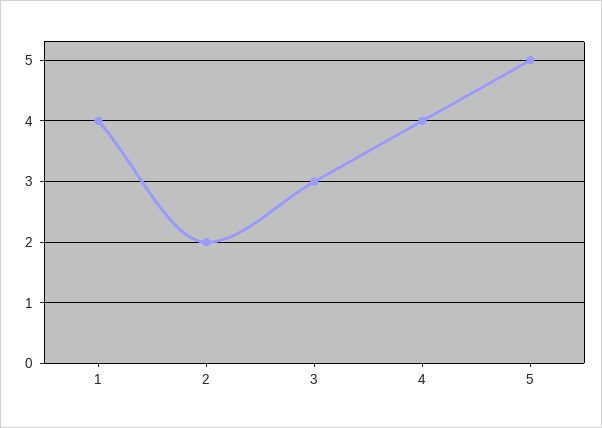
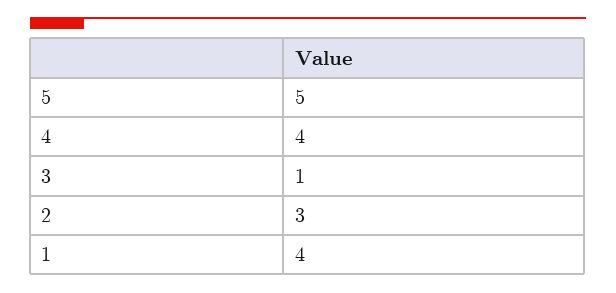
  {
    "1": 4,
-   "2": 2,
+   "2": 3,
-   "3": 3,
+   "3": 1,
    "4": 4,
    "5": 5
  }

